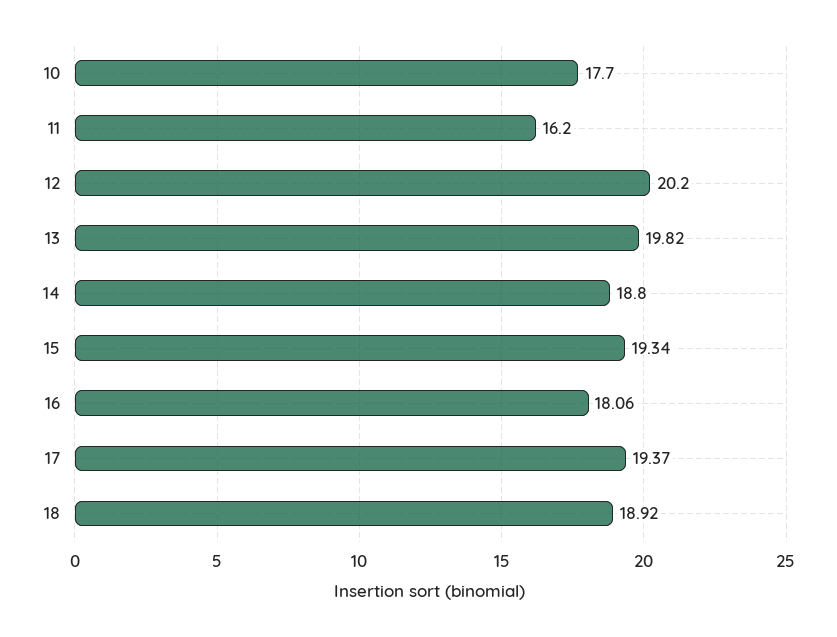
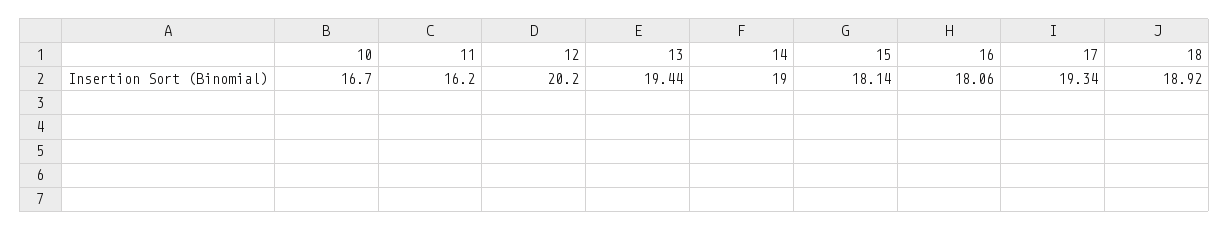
  {
-   "10": 17.7,
+   "10": 16.7,
    "11": 16.2,
    "12": 20.2,
-   "13": 19.82,
+   "13": 19.44,
-   "14": 18.8,
+   "14": 19,
-   "15": 19.34,
+   "15": 18.14,
    "16": 18.06,
-   "17": 19.37,
+   "17": 19.34,
    "18": 18.92
  }

